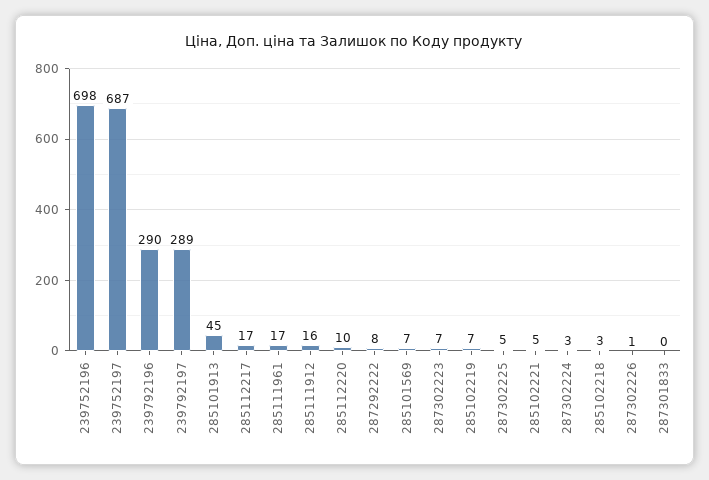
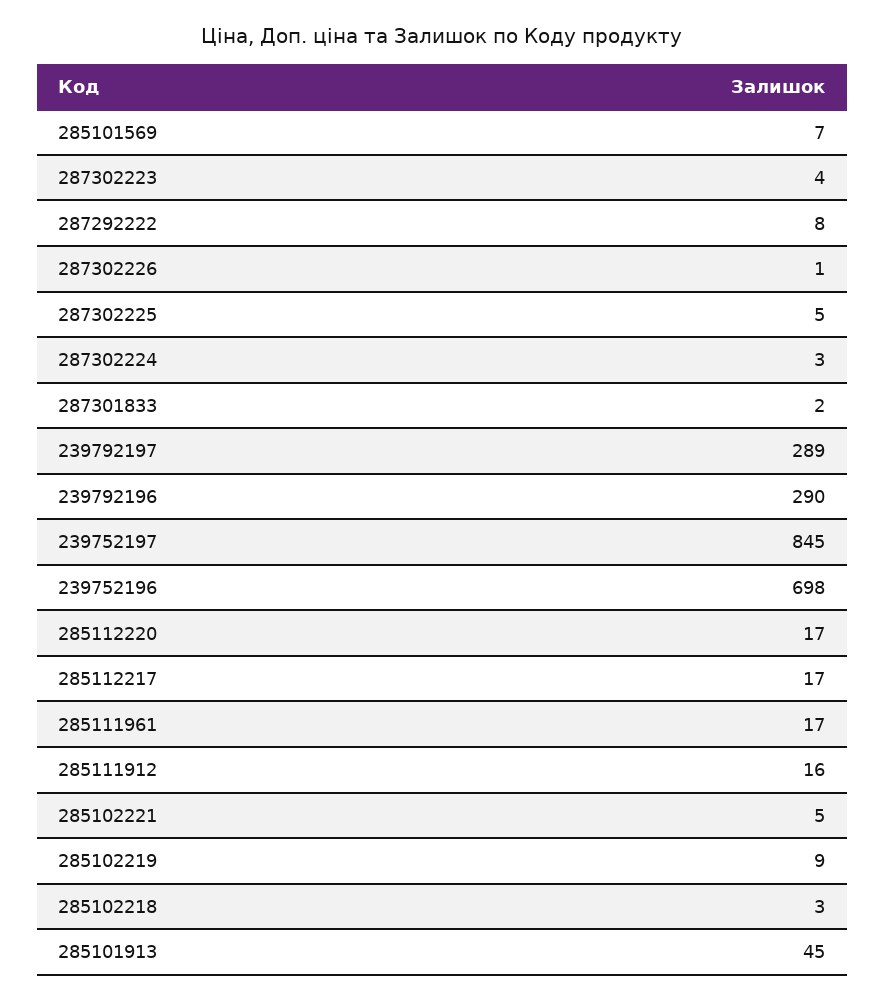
  {
    "239752196": 698,
-   "239752197": 687,
+   "239752197": 845,
    "239792196": 290,
    "239792197": 289,
    "285101913": 45,
    "285112217": 17,
    "285111961": 17,
    "285111912": 16,
-   "285112220": 10,
+   "285112220": 17,
    "287292222": 8,
    "285101569": 7,
-   "287302223": 7,
+   "287302223": 4,
-   "285102219": 7,
+   "285102219": 9,
    "287302225": 5,
    "285102221": 5,
    "287302224": 3,
    "285102218": 3,
    "287302226": 1,
-   "287301833": 0
+   "287301833": 2
  }

